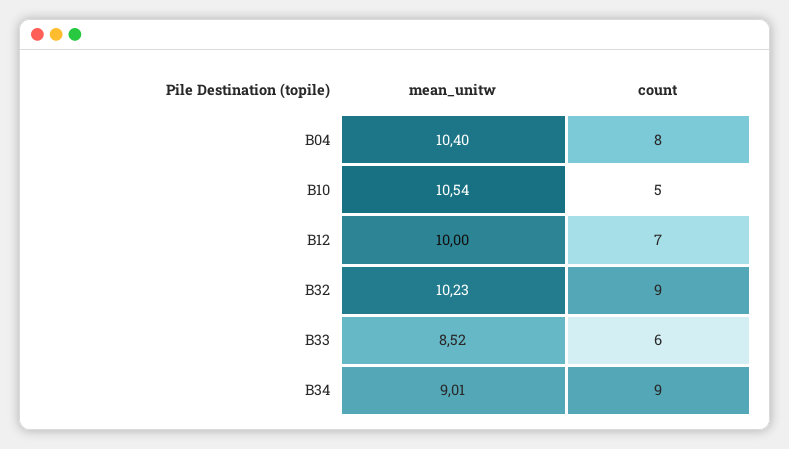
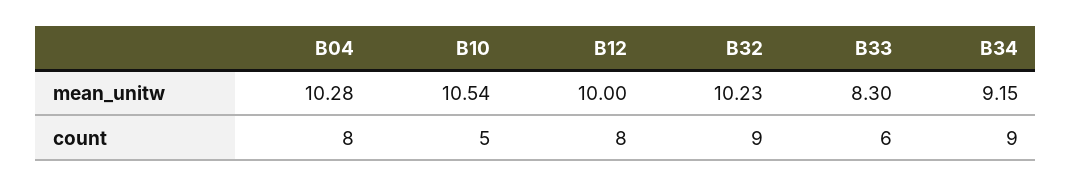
  {
    "mean_unitw": {
-     "B04": 10.4,
+     "B04": 10.28,
      "B10": 10.54,
      "B12": 10,
      "B32": 10.23,
-     "B33": 8.52,
+     "B33": 8.3,
-     "B34": 9.01
+     "B34": 9.15
    },
    "count": {
      "B04": 8,
      "B10": 5,
-     "B12": 7,
+     "B12": 8,
      "B32": 9,
      "B33": 6,
      "B34": 9
    }
  }

